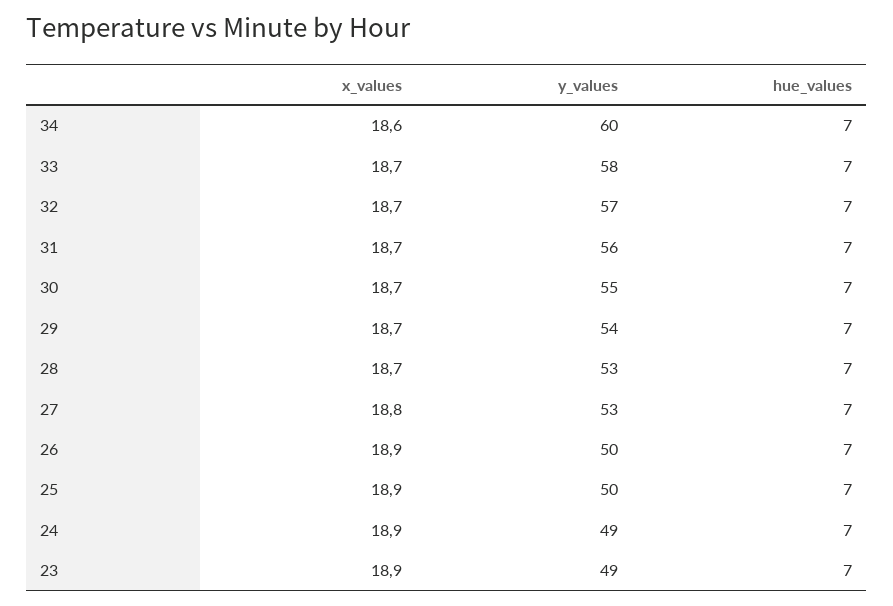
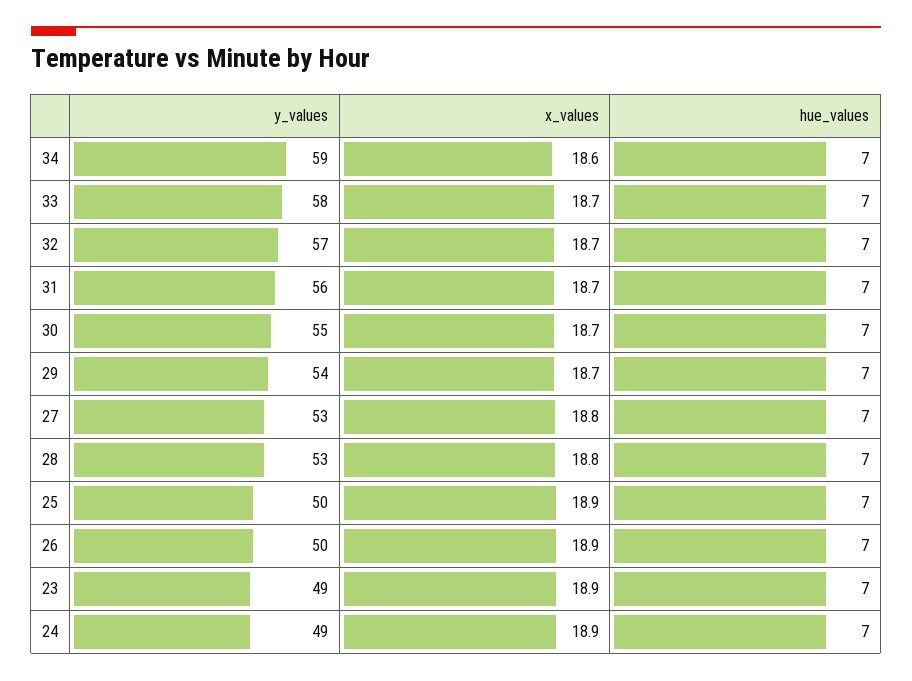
  {
    "x_values": {
      "34": 18.6,
      "33": 18.7,
      "32": 18.7,
      "31": 18.7,
      "30": 18.7,
      "29": 18.7,
-     "28": 18.7,
+     "28": 18.8,
      "27": 18.8,
      "26": 18.9,
      "25": 18.9,
      "24": 18.9,
      "23": 18.9
    },
    "y_values": {
-     "34": 60,
+     "34": 59,
      "33": 58,
      "32": 57,
      "31": 56,
      "30": 55,
      "29": 54,
      "28": 53,
      "27": 53,
      "26": 50,
      "25": 50,
      "24": 49,
      "23": 49
    },
    "hue_values": {
      "34": 7,
      "33": 7,
      "32": 7,
      "31": 7,
      "30": 7,
      "29": 7,
      "28": 7,
      "27": 7,
      "26": 7,
      "25": 7,
      "24": 7,
      "23": 7
    }
  }

